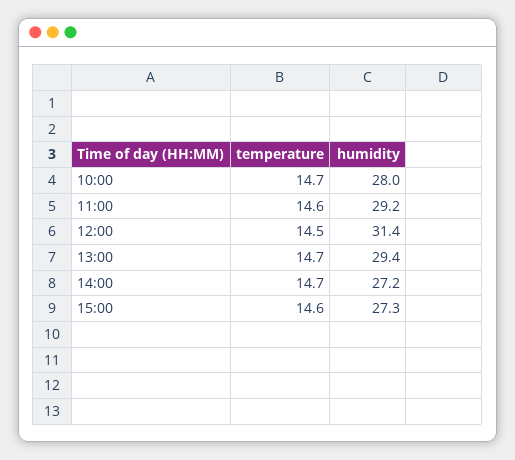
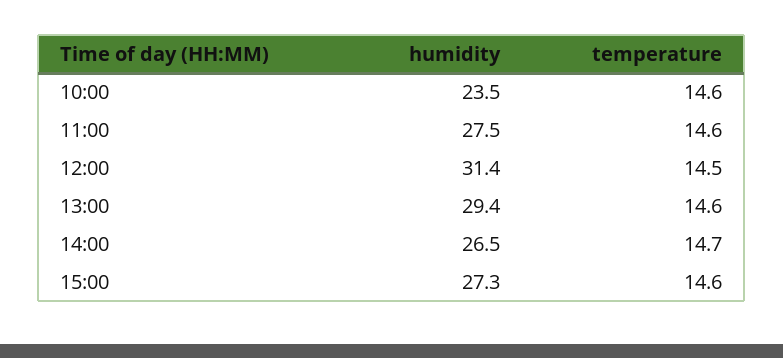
  {
    "temperature": {
-     "10:00": 14.7,
+     "10:00": 14.6,
      "11:00": 14.6,
      "12:00": 14.5,
-     "13:00": 14.7,
+     "13:00": 14.6,
      "14:00": 14.7,
      "15:00": 14.6
    },
    "humidity": {
-     "10:00": 28,
+     "10:00": 23.5,
-     "11:00": 29.2,
+     "11:00": 27.5,
      "12:00": 31.4,
      "13:00": 29.4,
-     "14:00": 27.2,
+     "14:00": 26.5,
      "15:00": 27.3
    }
  }

